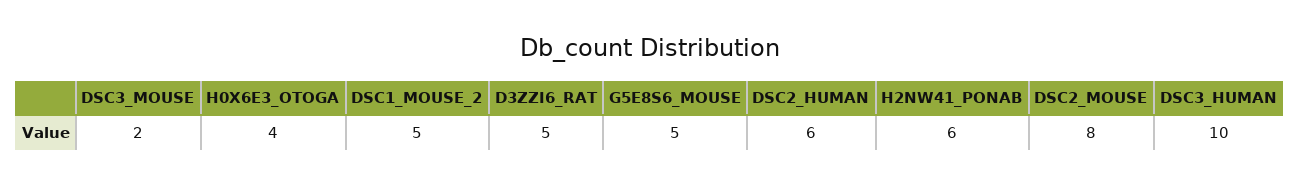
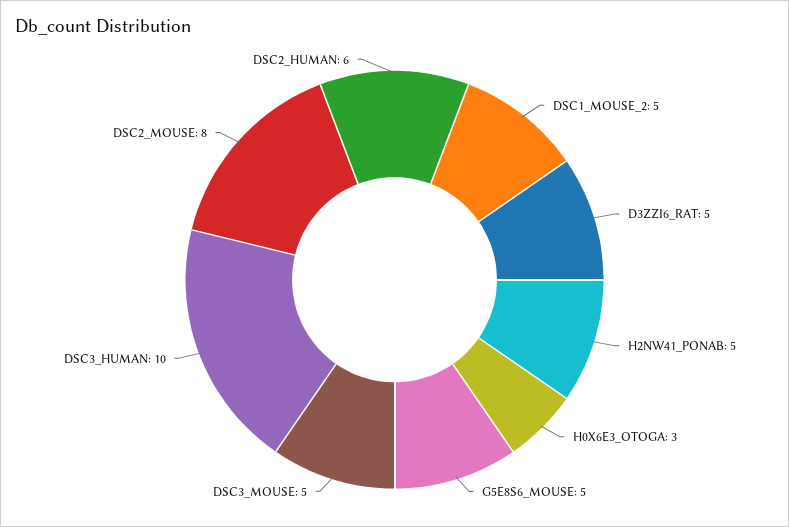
  {
-   "DSC3_MOUSE": 2,
+   "DSC3_MOUSE": 5,
-   "H0X6E3_OTOGA": 4,
+   "H0X6E3_OTOGA": 3,
    "DSC1_MOUSE_2": 5,
    "D3ZZI6_RAT": 5,
    "G5E8S6_MOUSE": 5,
    "DSC2_HUMAN": 6,
-   "H2NW41_PONAB": 6,
+   "H2NW41_PONAB": 5,
    "DSC2_MOUSE": 8,
    "DSC3_HUMAN": 10
  }

